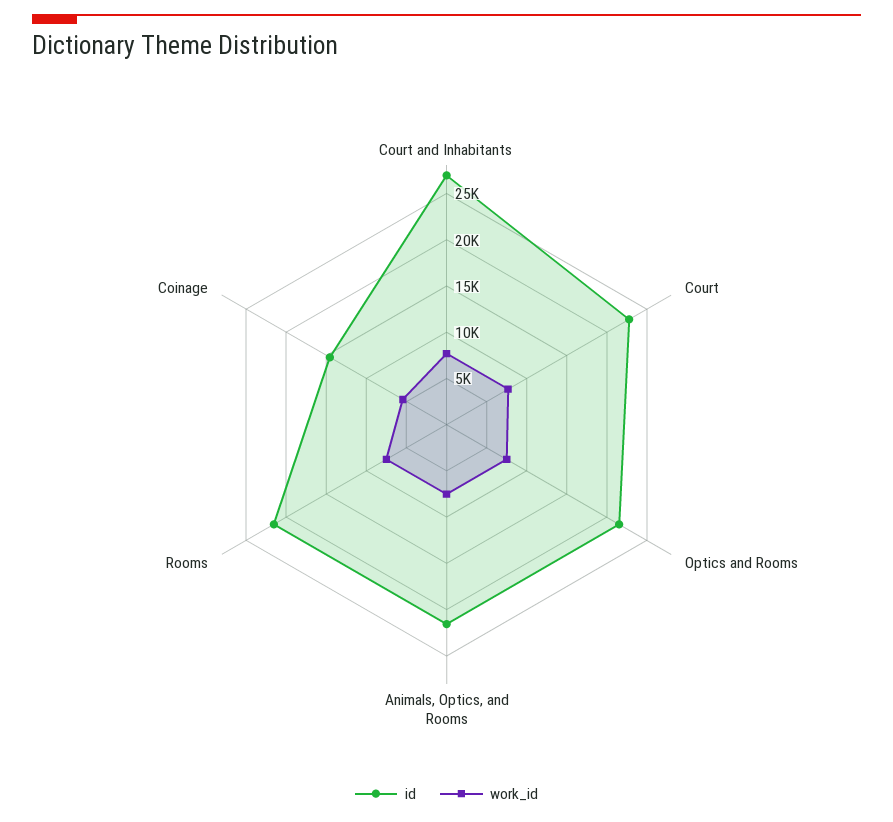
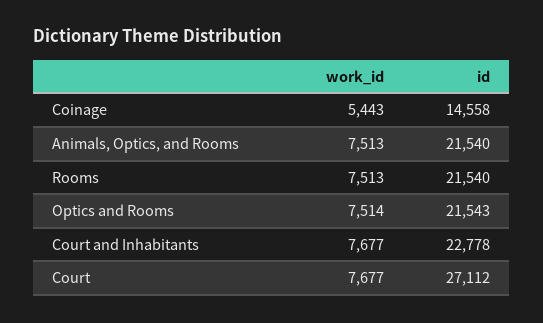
  {
    "id": {
-     "Court and Inhabitants": 27000,
+     "Court and Inhabitants": 22778,
-     "Court": 23000,
+     "Court": 27112,
      "Optics and Rooms": 21543,
      "Animals, Optics, and Rooms": 21540,
      "Rooms": 21540,
      "Coinage": 14558
    },
    "work_id": {
      "Court and Inhabitants": 7677,
      "Court": 7677,
      "Optics and Rooms": 7514,
      "Animals, Optics, and Rooms": 7513,
      "Rooms": 7513,
      "Coinage": 5443
    }
  }

